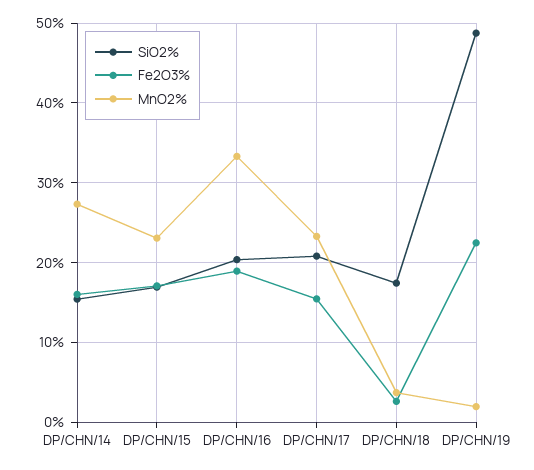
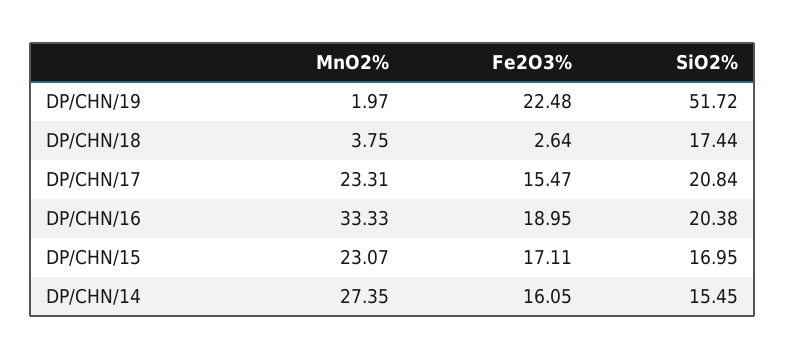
  {
    "SiO2%": {
      "DP/CHN/14": 15.45,
      "DP/CHN/15": 16.95,
      "DP/CHN/16": 20.38,
      "DP/CHN/17": 20.84,
      "DP/CHN/18": 17.44,
-     "DP/CHN/19": 49
+     "DP/CHN/19": 51.72
    },
    "Fe2O3%": {
      "DP/CHN/14": 16.05,
      "DP/CHN/15": 17.11,
      "DP/CHN/16": 18.95,
      "DP/CHN/17": 15.47,
      "DP/CHN/18": 2.64,
      "DP/CHN/19": 22.48
    },
    "MnO2%": {
      "DP/CHN/14": 27.35,
      "DP/CHN/15": 23.07,
      "DP/CHN/16": 33.33,
      "DP/CHN/17": 23.31,
      "DP/CHN/18": 3.75,
      "DP/CHN/19": 1.97
    }
  }

